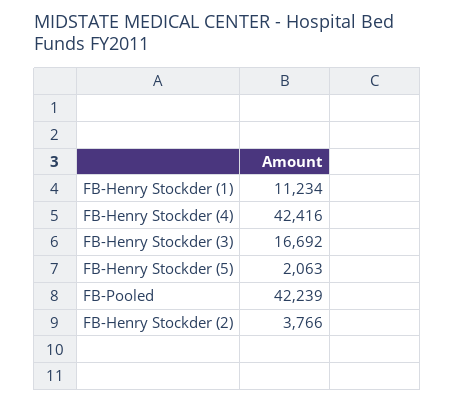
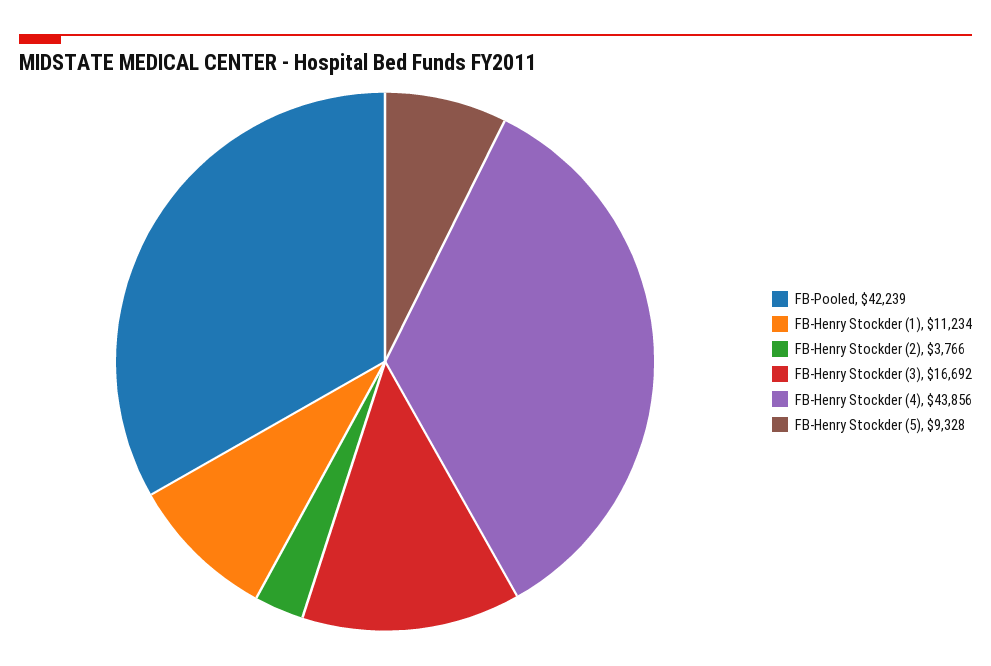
  {
    "FB-Henry Stockder (1)": 11234,
-   "FB-Henry Stockder (4)": 42416,
+   "FB-Henry Stockder (4)": 43856,
    "FB-Henry Stockder (3)": 16692,
-   "FB-Henry Stockder (5)": 2063,
+   "FB-Henry Stockder (5)": 9328,
    "FB-Pooled": 42239,
    "FB-Henry Stockder (2)": 3766
  }

